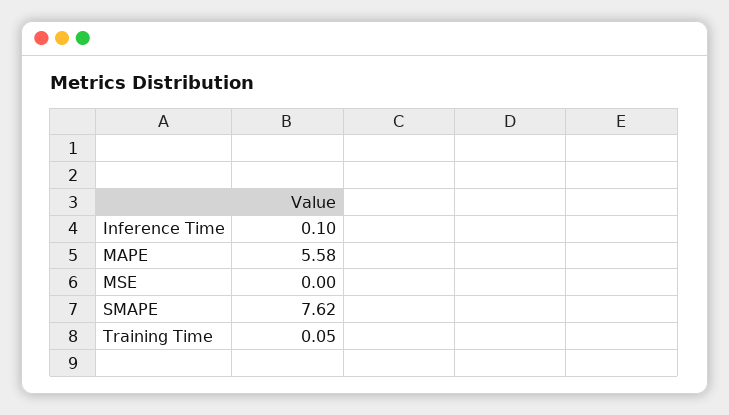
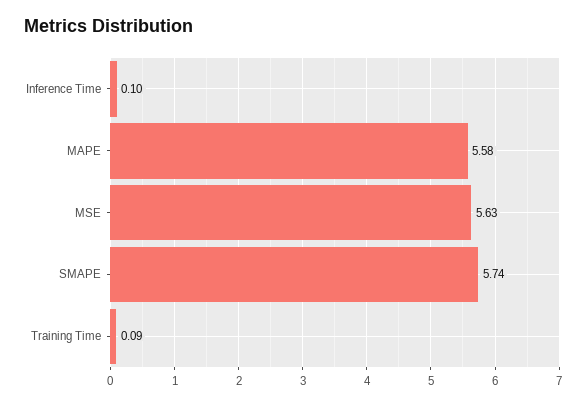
  {
    "Inference Time": 0.1,
    "MAPE": 5.58,
-   "MSE": 0,
+   "MSE": 5.63,
-   "SMAPE": 7.62,
+   "SMAPE": 5.74,
-   "Training Time": 0.05
+   "Training Time": 0.09
  }

